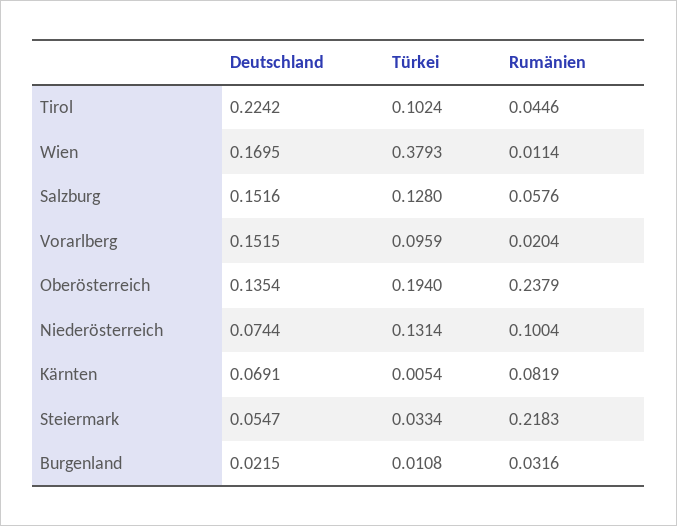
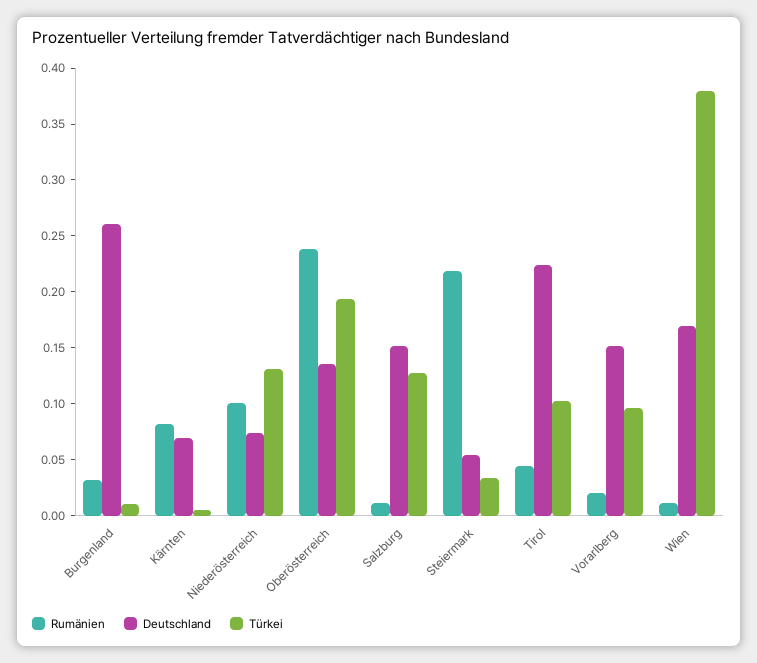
  {
    "Deutschland": {
      "Tirol": 0.2242,
      "Wien": 0.1695,
      "Salzburg": 0.1516,
      "Vorarlberg": 0.1515,
      "Oberösterreich": 0.1354,
      "Niederösterreich": 0.0744,
      "Kärnten": 0.0691,
      "Steiermark": 0.0547,
-     "Burgenland": 0.0215
+     "Burgenland": 0.26
    },
    "Türkei": {
      "Tirol": 0.1024,
      "Wien": 0.3793,
      "Salzburg": 0.128,
      "Vorarlberg": 0.0959,
      "Oberösterreich": 0.194,
      "Niederösterreich": 0.1314,
      "Kärnten": 0.0054,
      "Steiermark": 0.0334,
      "Burgenland": 0.0108
    },
    "Rumänien": {
      "Tirol": 0.0446,
      "Wien": 0.0114,
-     "Salzburg": 0.0576,
+     "Salzburg": 0.01,
      "Vorarlberg": 0.0204,
      "Oberösterreich": 0.2379,
      "Niederösterreich": 0.1004,
      "Kärnten": 0.0819,
      "Steiermark": 0.2183,
      "Burgenland": 0.0316
    }
  }

